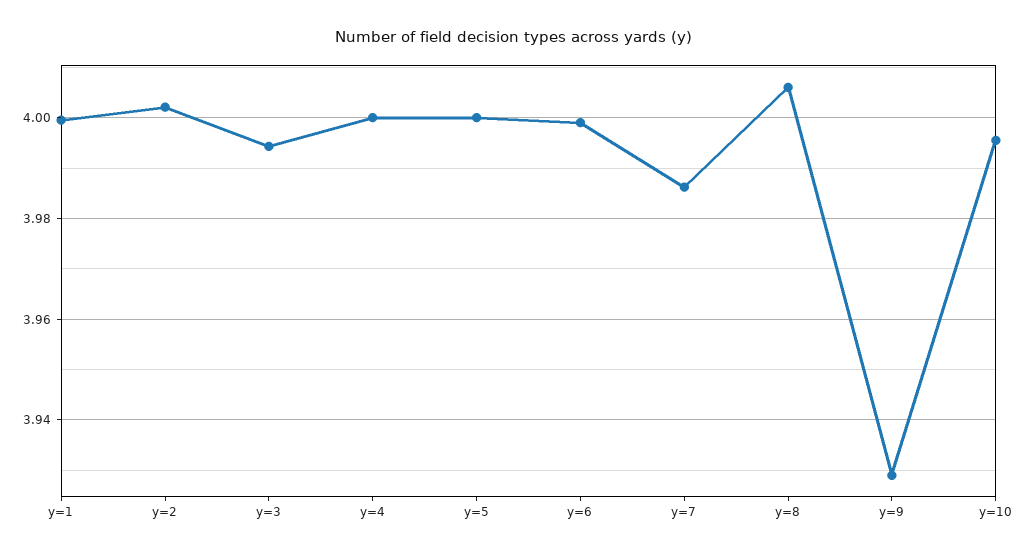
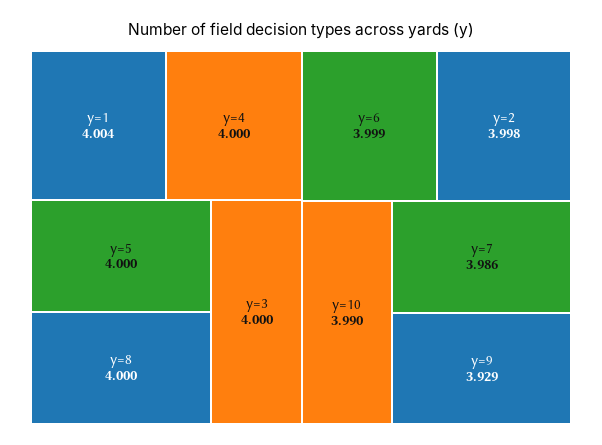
  {
-   "y=1": 4,
+   "y=1": 4.004,
-   "y=2": 4.002,
+   "y=2": 3.998,
-   "y=3": 3.994,
+   "y=3": 4,
    "y=4": 4,
    "y=5": 4,
    "y=6": 3.999,
    "y=7": 3.986,
-   "y=8": 4.006,
+   "y=8": 4,
    "y=9": 3.929,
-   "y=10": 3.996
+   "y=10": 3.99
  }

